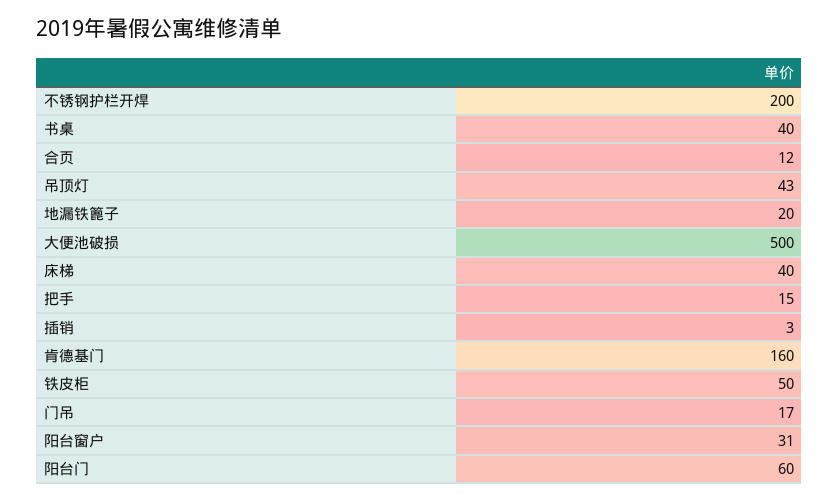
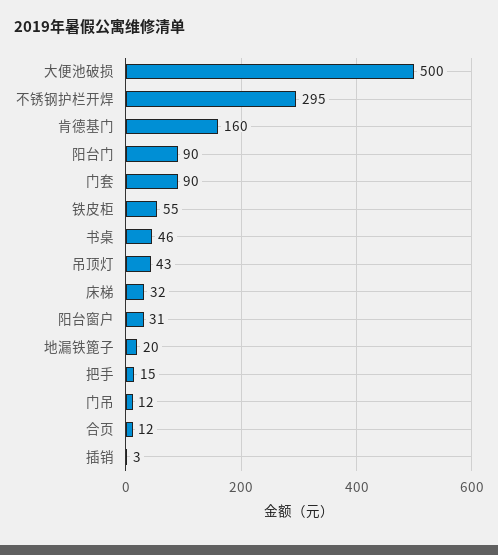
  {
-   "不锈钢护栏开焊": 200,
+   "不锈钢护栏开焊": 295,
-   "书桌": 40,
+   "书桌": 46,
    "合页": 12,
    "吊顶灯": 43,
    "地漏铁篦子": 20,
    "大便池破损": 500,
-   "床梯": 40,
+   "床梯": 32,
    "把手": 15,
    "插销": 3,
    "肯德基门": 160,
-   "铁皮柜": 50,
+   "铁皮柜": 55,
-   "门吊": 17,
+   "门吊": 12,
    "阳台窗户": 31,
-   "阳台门": 60
+   "阳台门": 90,
+   "门套": 90
  }

